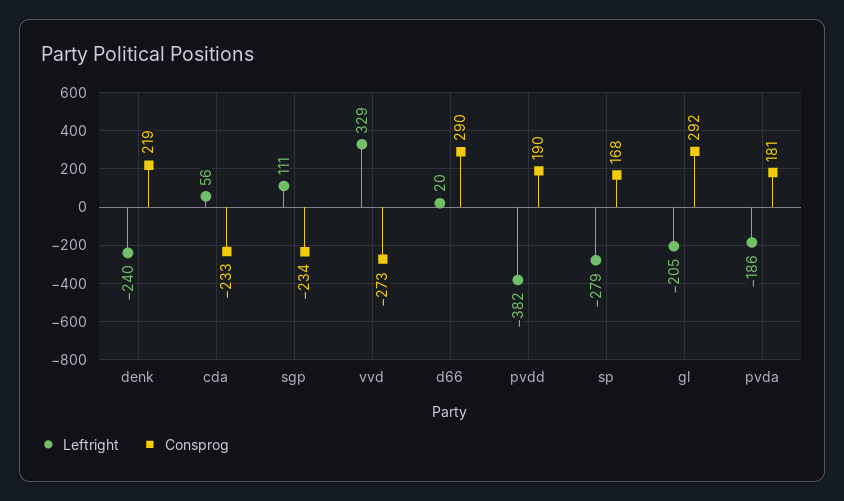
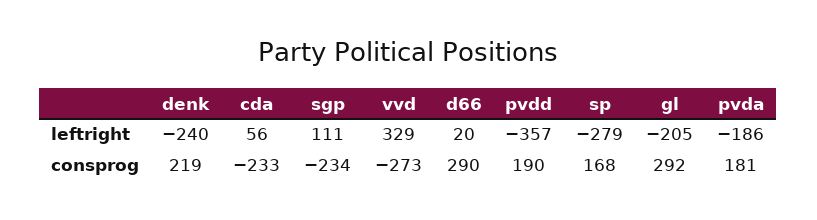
  {
    "Leftright": {
      "denk": -240,
      "cda": 56,
      "sgp": 111,
      "vvd": 329,
      "d66": 20,
-     "pvdd": -382,
+     "pvdd": -357,
      "sp": -279,
      "gl": -205,
      "pvda": -186
    },
    "Consprog": {
      "denk": 219,
      "cda": -233,
      "sgp": -234,
      "vvd": -273,
      "d66": 290,
      "pvdd": 190,
      "sp": 168,
      "gl": 292,
      "pvda": 181
    }
  }

